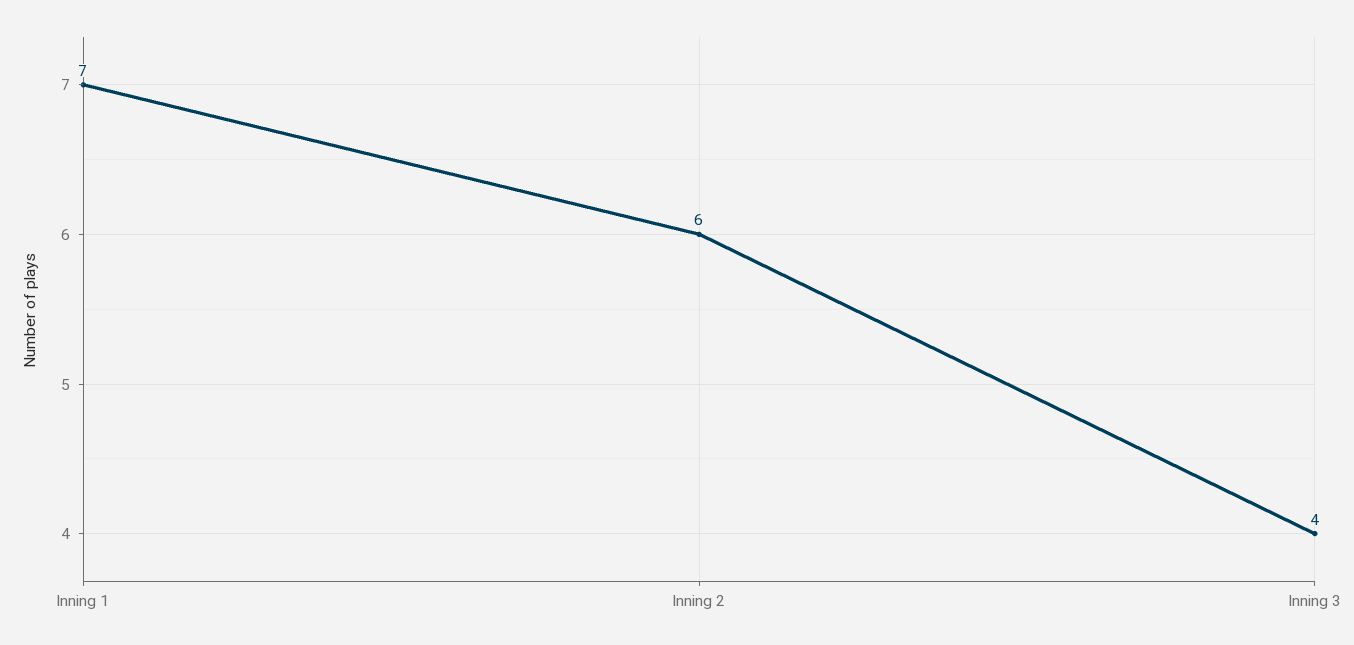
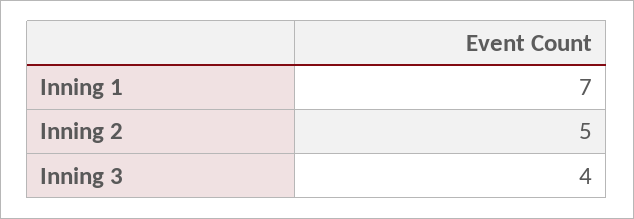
  {
    "Inning 1": 7,
-   "Inning 2": 6,
+   "Inning 2": 5,
    "Inning 3": 4
  }

